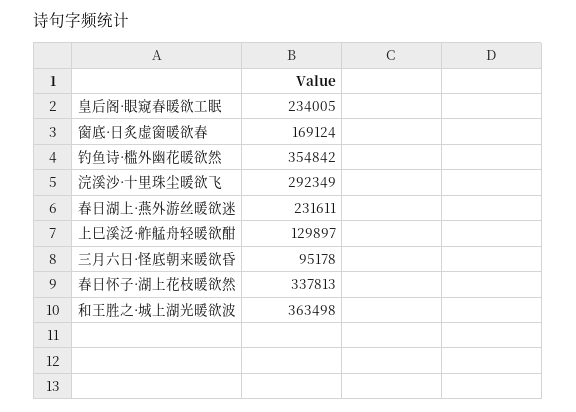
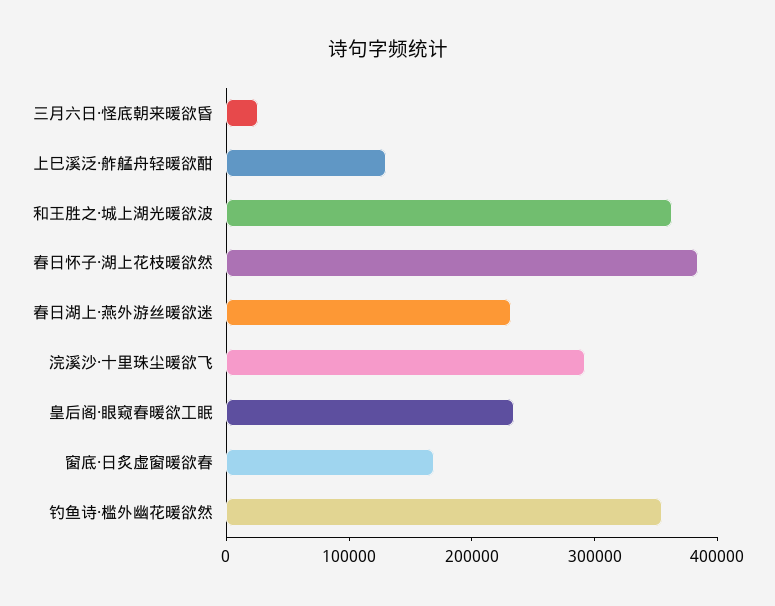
  {
    "皇后阁·眼窥春暖欲工眠": 234005,
    "窗底·日炙虚窗暖欲春": 169124,
    "钓鱼诗·槛外幽花暖欲然": 354842,
    "浣溪沙·十里珠尘暖欲飞": 292349,
    "春日湖上·燕外游丝暖欲迷": 231611,
    "上巳溪泛·舴艋舟轻暖欲酣": 129897,
-   "三月六日·怪底朝来暖欲昏": 95178,
+   "三月六日·怪底朝来暖欲昏": 20000,
-   "春日怀子·湖上花枝暖欲然": 337813,
+   "春日怀子·湖上花枝暖欲然": 380000,
    "和王胜之·城上湖光暖欲波": 363498
  }

